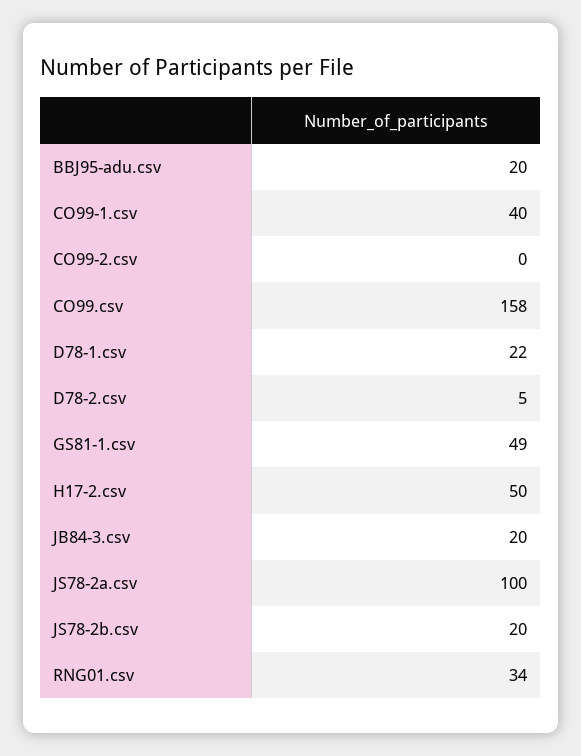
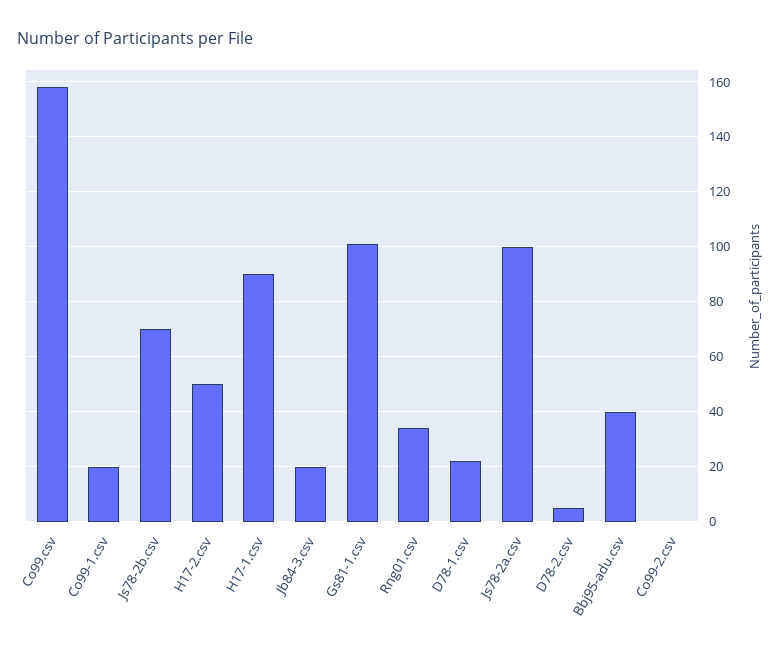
  {
-   "BBJ95-adu.csv": 20,
+   "BBJ95-adu.csv": 40,
-   "CO99-1.csv": 40,
+   "CO99-1.csv": 20,
    "CO99-2.csv": 0,
    "CO99.csv": 158,
    "D78-1.csv": 22,
    "D78-2.csv": 5,
-   "GS81-1.csv": 49,
+   "GS81-1.csv": 100,
    "H17-2.csv": 50,
    "JB84-3.csv": 20,
    "JS78-2a.csv": 100,
-   "JS78-2b.csv": 20,
+   "JS78-2b.csv": 70,
-   "RNG01.csv": 34
+   "RNG01.csv": 34,
+   "H17-1.csv": 90
  }

